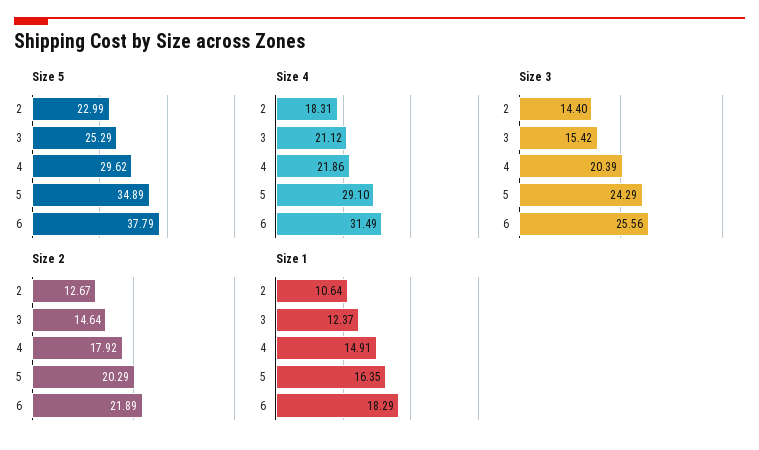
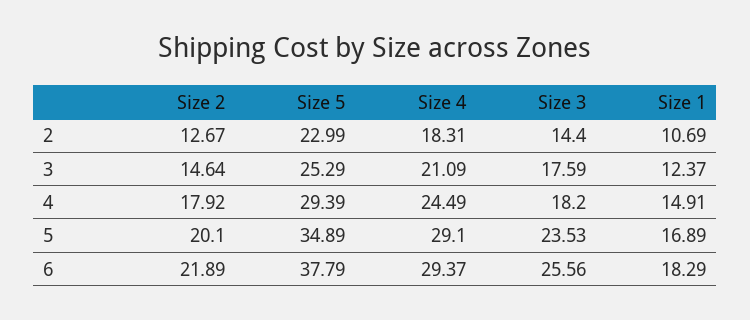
  {
    "Size 5": {
      "2": 22.99,
      "3": 25.29,
-     "4": 29.62,
+     "4": 29.39,
      "5": 34.89,
      "6": 37.79
    },
    "Size 4": {
      "2": 18.31,
-     "3": 21.12,
+     "3": 21.09,
-     "4": 21.86,
+     "4": 24.49,
      "5": 29.1,
-     "6": 31.49
+     "6": 29.37
    },
    "Size 3": {
      "2": 14.4,
-     "3": 15.42,
+     "3": 17.59,
-     "4": 20.39,
+     "4": 18.2,
-     "5": 24.29,
+     "5": 23.53,
      "6": 25.56
    },
    "Size 2": {
      "2": 12.67,
      "3": 14.64,
      "4": 17.92,
-     "5": 20.29,
+     "5": 20.1,
      "6": 21.89
    },
    "Size 1": {
-     "2": 10.64,
+     "2": 10.69,
      "3": 12.37,
      "4": 14.91,
-     "5": 16.35,
+     "5": 16.89,
      "6": 18.29
    }
  }

